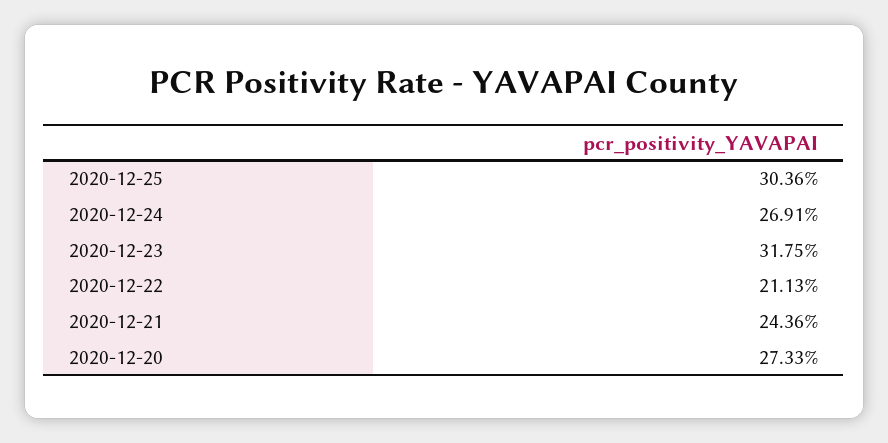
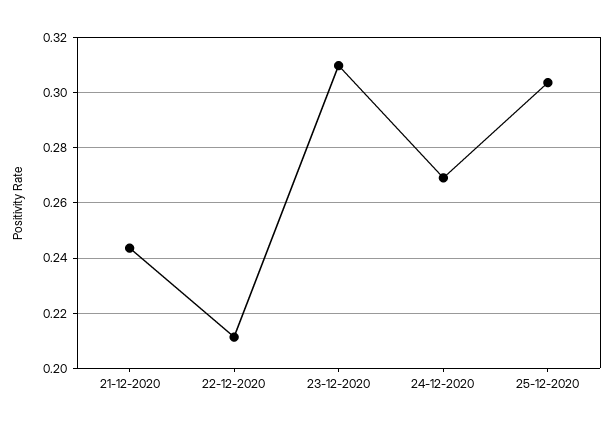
  {
    "2020-12-25": 0.3036,
    "2020-12-24": 0.2691,
-   "2020-12-23": 0.3175,
+   "2020-12-23": 0.31,
    "2020-12-22": 0.2113,
-   "2020-12-21": 0.2436,
+   "2020-12-21": 0.2436
-   "2020-12-20": 0.2733
  }

